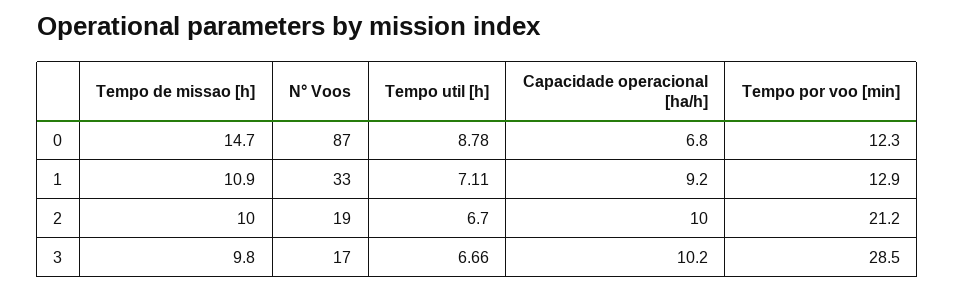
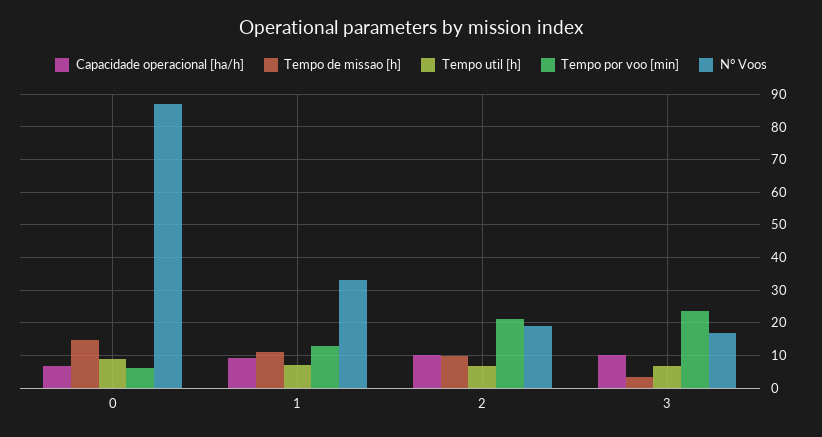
  {
    "Tempo de missao [h]": {
      "0": 14.7,
      "1": 10.9,
      "2": 10,
-     "3": 9.8
+     "3": 4
    },
    "N° Voos": {
      "0": 87,
      "1": 33,
      "2": 19,
      "3": 17
    },
    "Tempo util [h]": {
      "0": 8.78,
      "1": 7.11,
      "2": 6.7,
      "3": 6.66
    },
    "Capacidade operacional [ha/h]": {
      "0": 6.8,
      "1": 9.2,
      "2": 10,
      "3": 10.2
    },
    "Tempo por voo [min]": {
-     "0": 12.3,
+     "0": 6,
      "1": 12.9,
      "2": 21.2,
-     "3": 28.5
+     "3": 24
    }
  }

